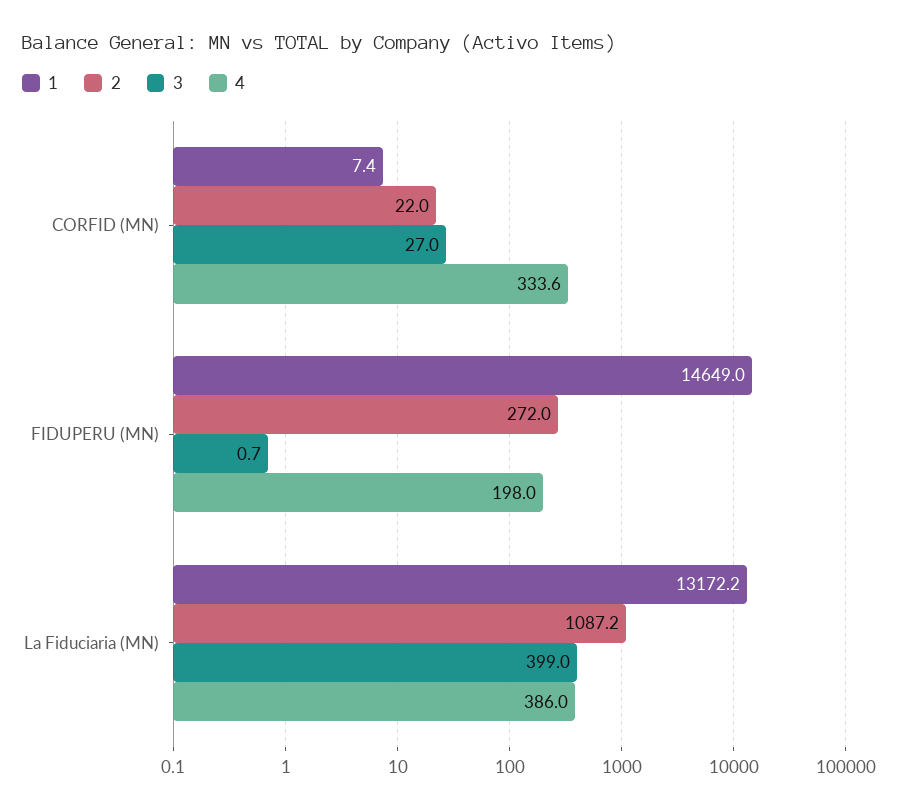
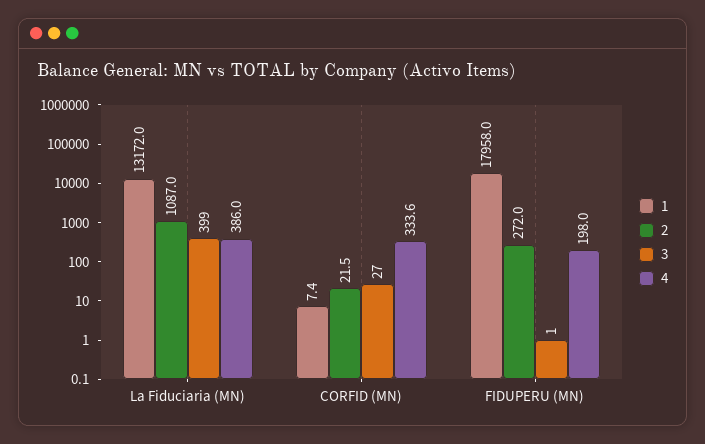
  {
    "1": {
      "CORFID (MN)": 7.4,
-     "FIDUPERU (MN)": 14649,
+     "FIDUPERU (MN)": 17958,
-     "La Fiduciaria (MN)": 13172.2
+     "La Fiduciaria (MN)": 13172
    },
    "2": {
-     "CORFID (MN)": 22,
+     "CORFID (MN)": 21.5,
      "FIDUPERU (MN)": 272,
-     "La Fiduciaria (MN)": 1087.2
+     "La Fiduciaria (MN)": 1087
    },
    "3": {
      "CORFID (MN)": 27,
-     "FIDUPERU (MN)": 0.7,
+     "FIDUPERU (MN)": 1,
      "La Fiduciaria (MN)": 399
    },
    "4": {
      "CORFID (MN)": 333.6,
      "FIDUPERU (MN)": 198,
      "La Fiduciaria (MN)": 386
    }
  }

